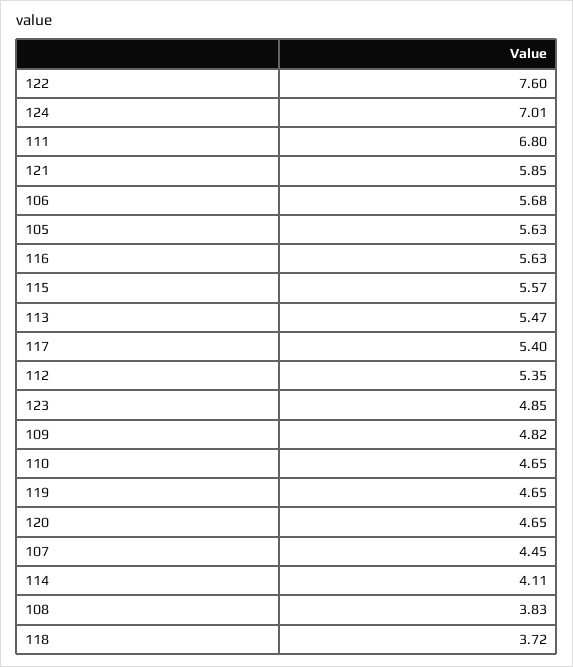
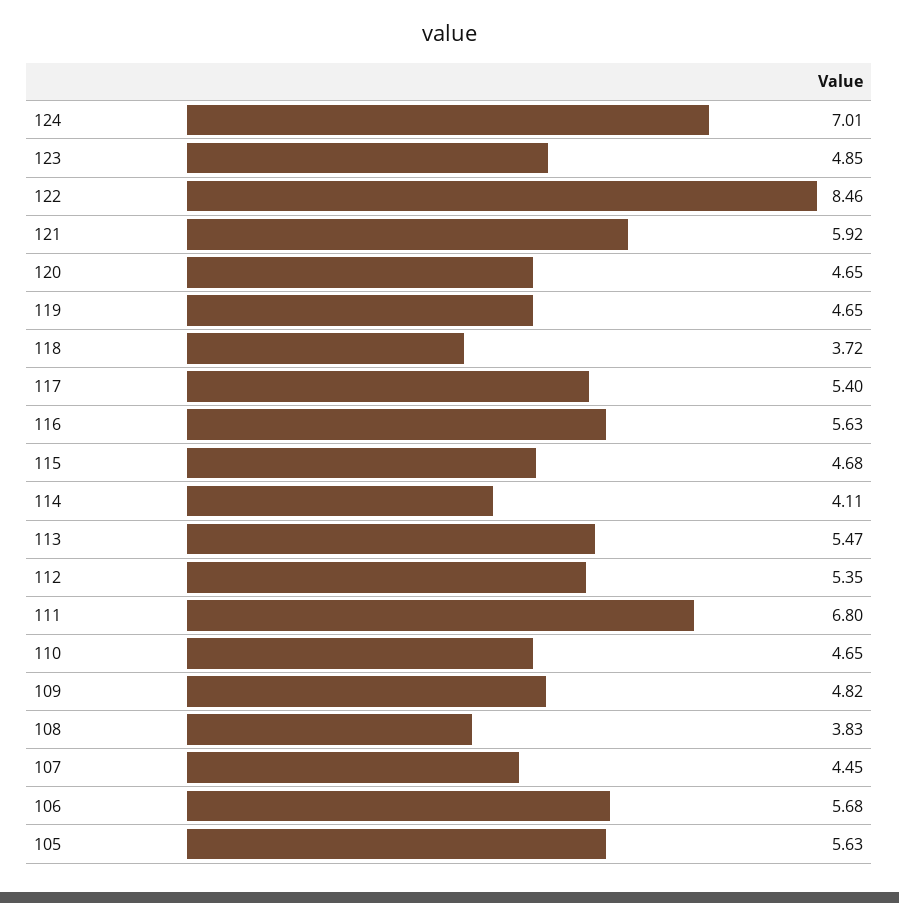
  {
-   "122": 7.6,
+   "122": 8.46,
    "124": 7.01,
    "111": 6.8,
-   "121": 5.85,
+   "121": 5.92,
    "106": 5.68,
    "105": 5.63,
    "116": 5.63,
-   "115": 5.57,
+   "115": 4.68,
    "113": 5.47,
    "117": 5.4,
    "112": 5.35,
    "123": 4.85,
    "109": 4.82,
    "110": 4.65,
    "119": 4.65,
    "120": 4.65,
    "107": 4.45,
    "114": 4.11,
    "108": 3.83,
    "118": 3.72
  }

